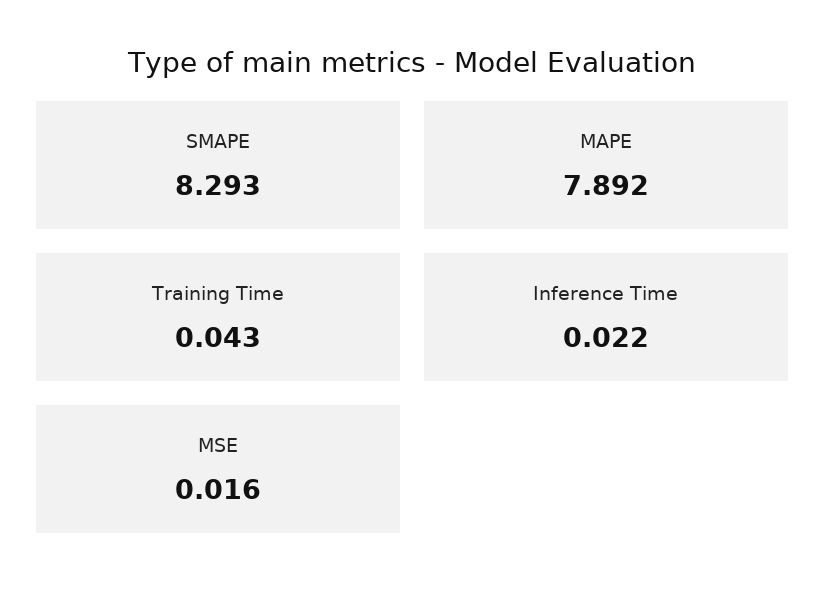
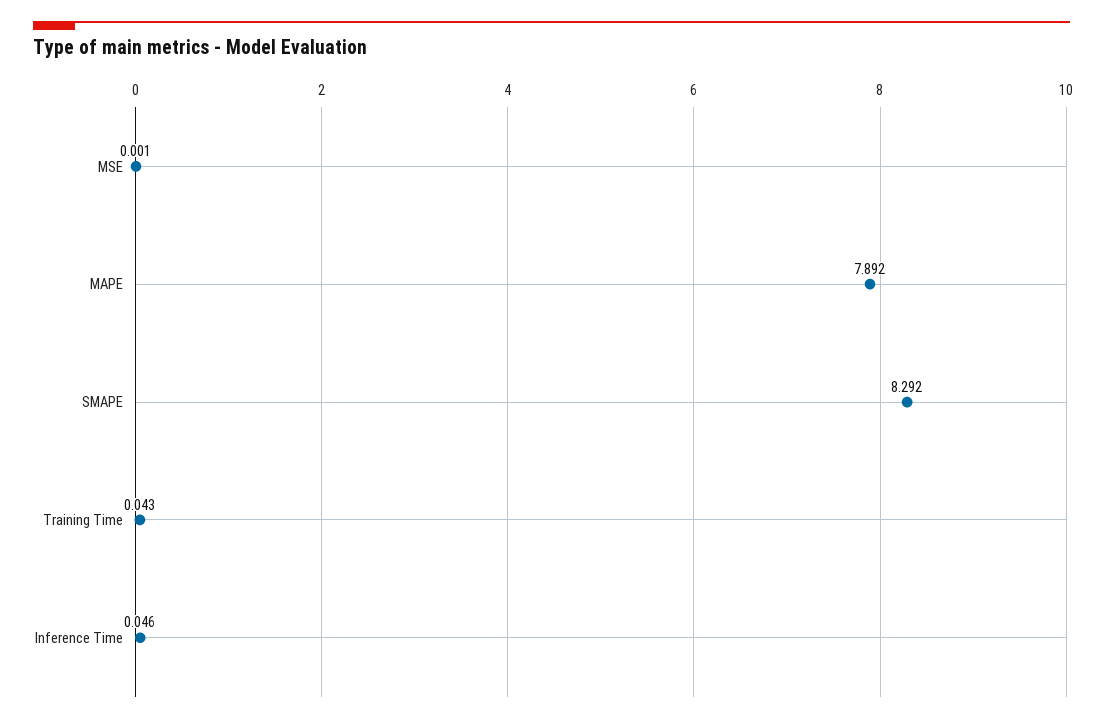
  {
-   "SMAPE": 8.293,
+   "SMAPE": 8.292,
    "MAPE": 7.892,
    "Training Time": 0.043,
-   "Inference Time": 0.022,
+   "Inference Time": 0.046,
-   "MSE": 0.016
+   "MSE": 0.001
  }

